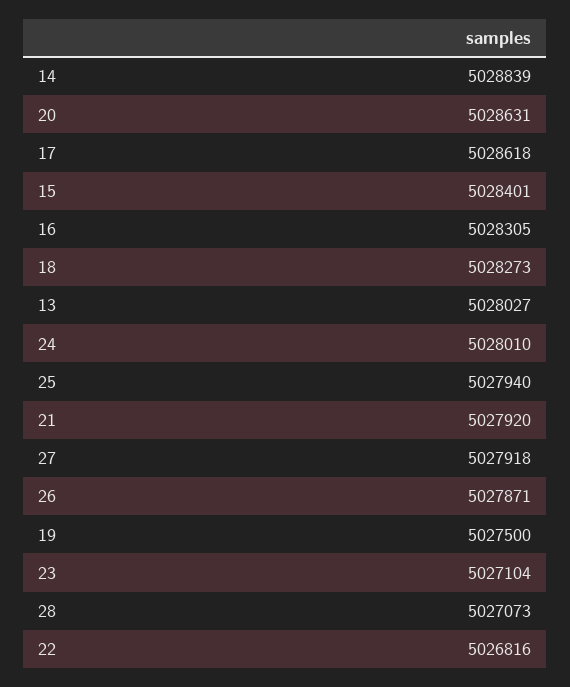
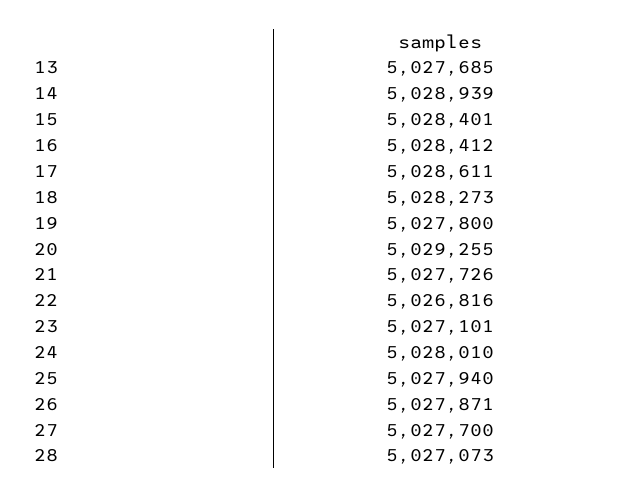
  {
-   "14": 5028839,
+   "14": 5028939,
-   "20": 5028631,
+   "20": 5029255,
-   "17": 5028618,
+   "17": 5028611,
    "15": 5028401,
-   "16": 5028305,
+   "16": 5028412,
    "18": 5028273,
-   "13": 5028027,
+   "13": 5027685,
    "24": 5028010,
    "25": 5027940,
-   "21": 5027920,
+   "21": 5027726,
-   "27": 5027918,
+   "27": 5027700,
    "26": 5027871,
-   "19": 5027500,
+   "19": 5027800,
-   "23": 5027104,
+   "23": 5027101,
    "28": 5027073,
    "22": 5026816
  }

